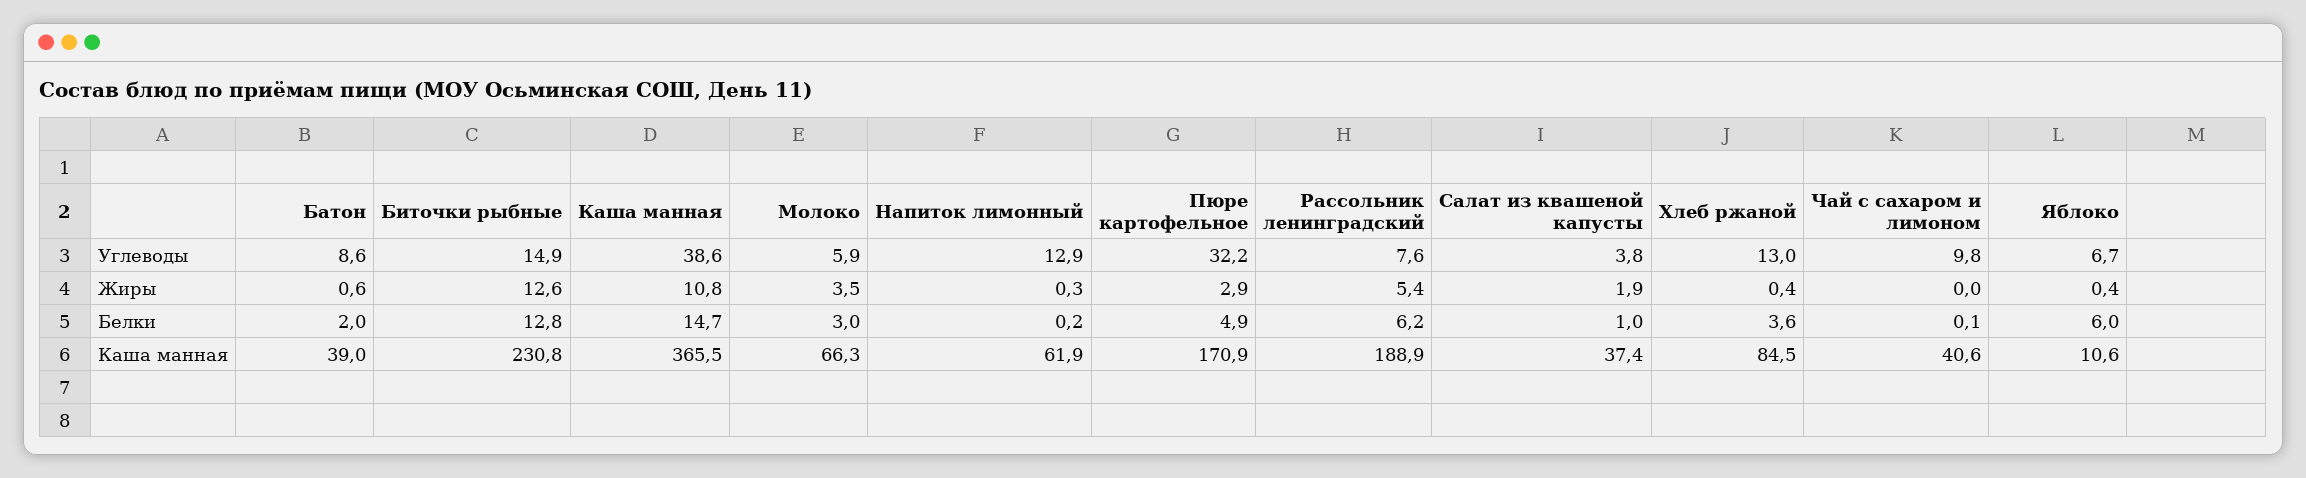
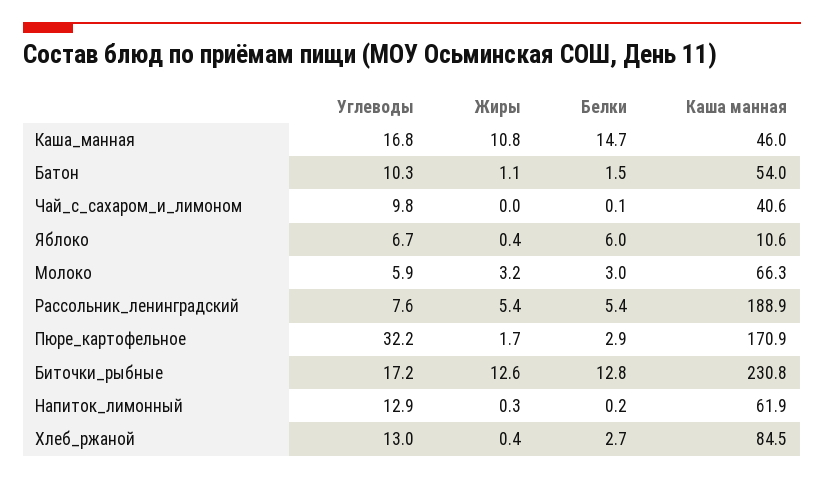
  {
    "Батон": {
-     "Углеводы": 8.6,
+     "Углеводы": 10.3,
-     "Жиры": 0.6,
+     "Жиры": 1.1,
-     "Белки": 2,
+     "Белки": 1.5,
-     "Каша манная": 39
+     "Каша манная": 54
    },
    "Биточки рыбные": {
-     "Углеводы": 14.9,
+     "Углеводы": 17.2,
      "Жиры": 12.6,
      "Белки": 12.8,
      "Каша манная": 230.8
    },
    "Каша манная": {
-     "Углеводы": 38.6,
+     "Углеводы": 16.8,
      "Жиры": 10.8,
      "Белки": 14.7,
-     "Каша манная": 365.5
+     "Каша манная": 46
    },
    "Молоко": {
      "Углеводы": 5.9,
-     "Жиры": 3.5,
+     "Жиры": 3.2,
      "Белки": 3,
      "Каша манная": 66.3
    },
    "Напиток лимонный": {
      "Углеводы": 12.9,
      "Жиры": 0.3,
      "Белки": 0.2,
      "Каша манная": 61.9
    },
    "Пюре картофельное": {
      "Углеводы": 32.2,
-     "Жиры": 2.9,
+     "Жиры": 1.7,
-     "Белки": 4.9,
+     "Белки": 2.9,
      "Каша манная": 170.9
    },
    "Рассольник ленинградский": {
      "Углеводы": 7.6,
      "Жиры": 5.4,
-     "Белки": 6.2,
+     "Белки": 5.4,
      "Каша манная": 188.9
    },
-   "Салат из квашеной капусты": {
-     "Углеводы": 3.8,
-     "Жиры": 1.9,
-     "Белки": 1,
-     "Каша манная": 37.4
-   },
    "Хлеб ржаной": {
      "Углеводы": 13,
      "Жиры": 0.4,
-     "Белки": 3.6,
+     "Белки": 2.7,
      "Каша манная": 84.5
    },
    "Чай с сахаром и лимоном": {
      "Углеводы": 9.8,
      "Жиры": 0,
      "Белки": 0.1,
      "Каша манная": 40.6
    },
    "Яблоко": {
      "Углеводы": 6.7,
      "Жиры": 0.4,
      "Белки": 6,
      "Каша манная": 10.6
    }
  }

